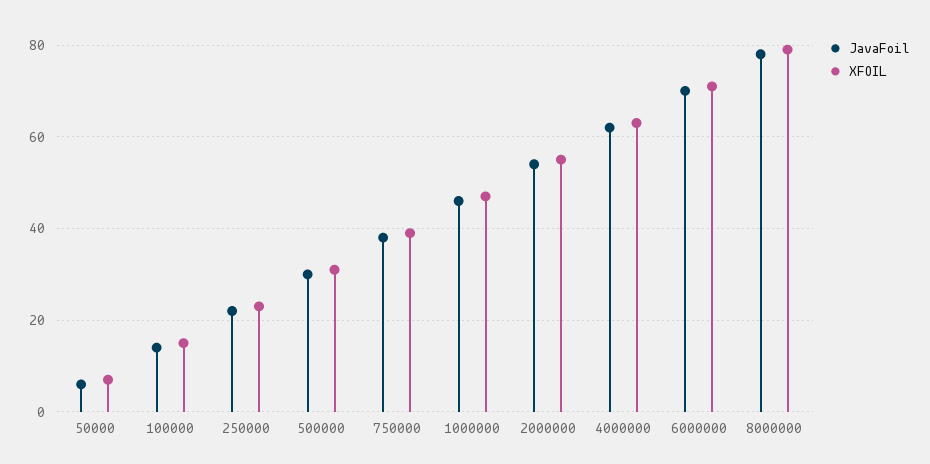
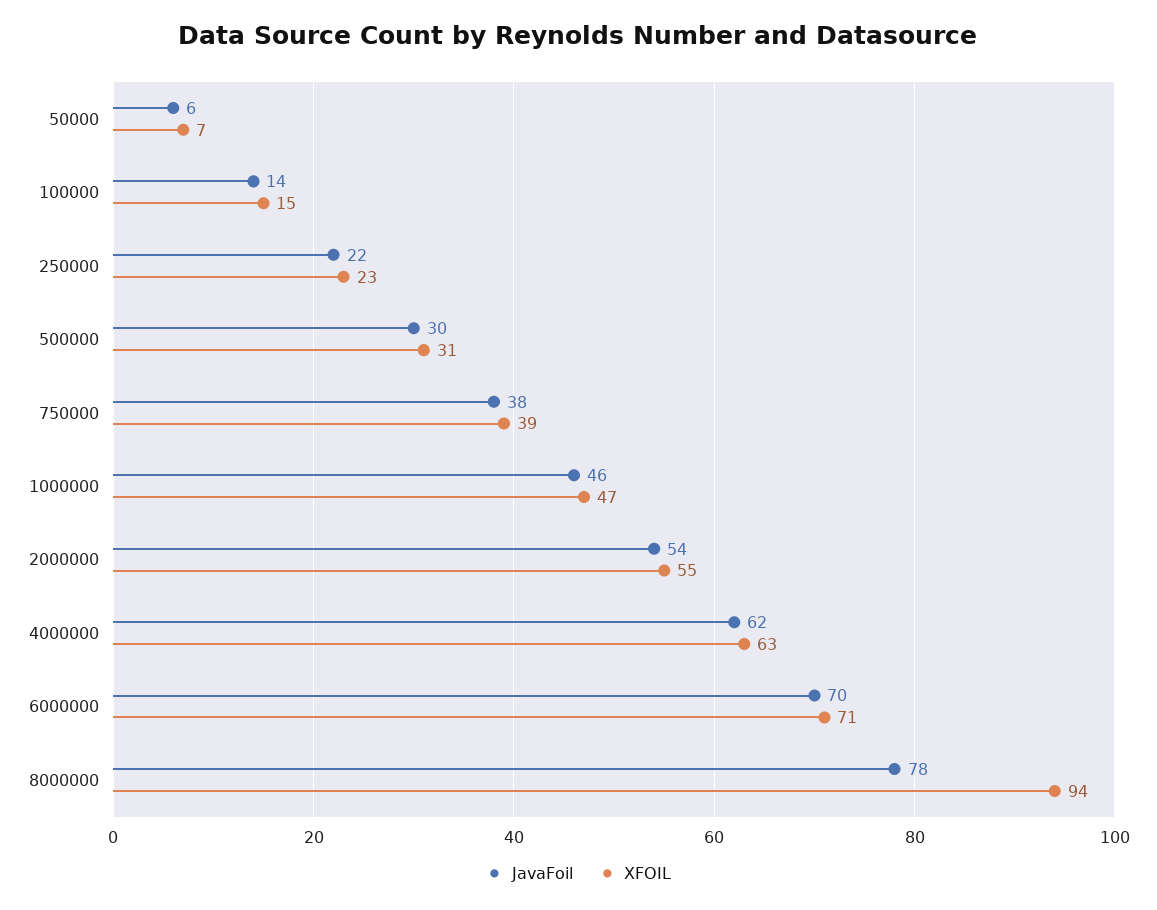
  {
    "JavaFoil": {
      "50000": 6,
      "100000": 14,
      "250000": 22,
      "500000": 30,
      "750000": 38,
      "1000000": 46,
      "2000000": 54,
      "4000000": 62,
      "6000000": 70,
      "8000000": 78
    },
    "XFOIL": {
      "50000": 7,
      "100000": 15,
      "250000": 23,
      "500000": 31,
      "750000": 39,
      "1000000": 47,
      "2000000": 55,
      "4000000": 63,
      "6000000": 71,
-     "8000000": 80
+     "8000000": 94
    }
  }

